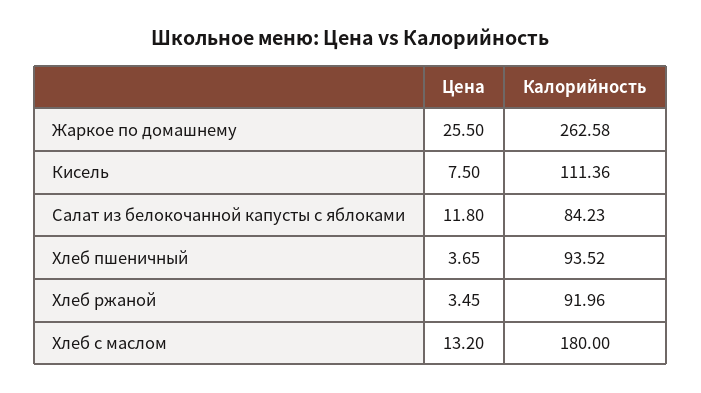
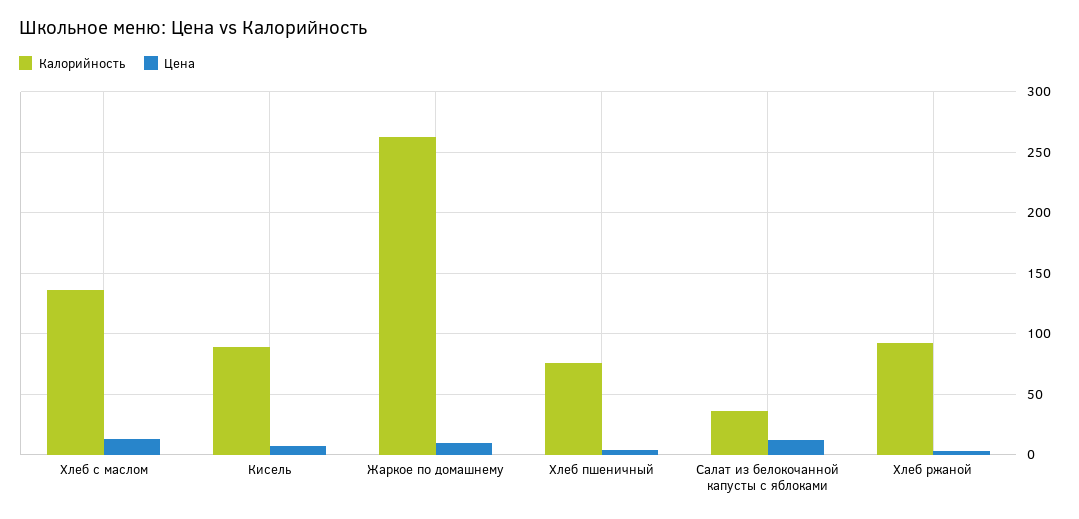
  {
    "Цена": {
-     "Жаркое по домашнему": 25.5,
+     "Жаркое по домашнему": 10,
      "Кисель": 7.5,
      "Салат из белокочанной капусты с яблоками": 11.8,
      "Хлеб пшеничный": 3.65,
      "Хлеб ржаной": 3.45,
      "Хлеб с маслом": 13.2
    },
    "Калорийность": {
      "Жаркое по домашнему": 262.58,
-     "Кисель": 111.36,
+     "Кисель": 90,
-     "Салат из белокочанной капусты с яблоками": 84.23,
+     "Салат из белокочанной капусты с яблоками": 35,
-     "Хлеб пшеничный": 93.52,
+     "Хлеб пшеничный": 75,
      "Хлеб ржаной": 91.96,
-     "Хлеб с маслом": 180
+     "Хлеб с маслом": 135
    }
  }

